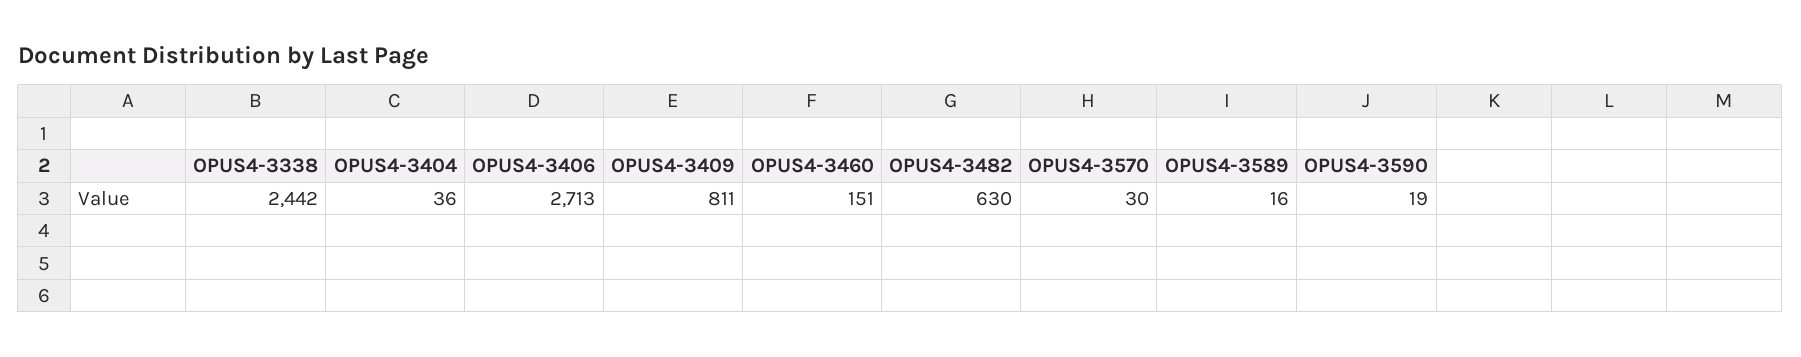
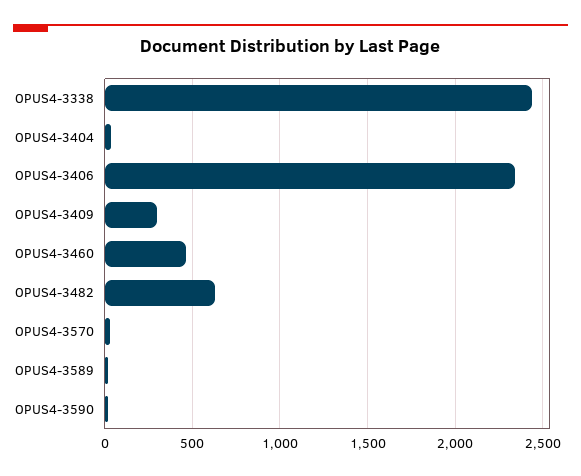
  {
    "OPUS4-3338": 2442,
    "OPUS4-3404": 36,
-   "OPUS4-3406": 2713,
+   "OPUS4-3406": 2350,
-   "OPUS4-3409": 811,
+   "OPUS4-3409": 300,
-   "OPUS4-3460": 151,
+   "OPUS4-3460": 450,
    "OPUS4-3482": 630,
    "OPUS4-3570": 30,
    "OPUS4-3589": 16,
    "OPUS4-3590": 19
  }

